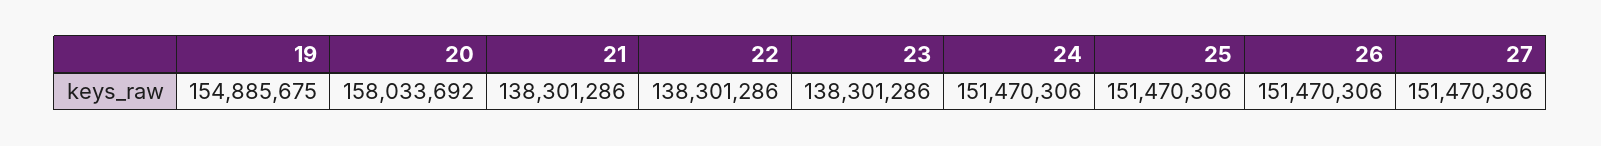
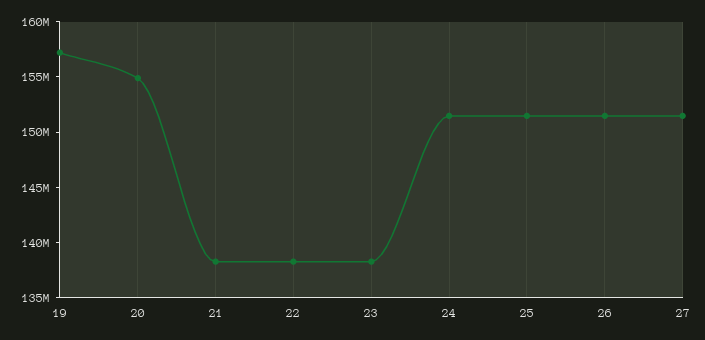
  {
-   "19": 154885675,
+   "19": 157000000,
-   "20": 158033692,
+   "20": 155000000,
    "21": 138301286,
    "22": 138301286,
    "23": 138301286,
    "24": 151470306,
    "25": 151470306,
    "26": 151470306,
    "27": 151470306
  }

